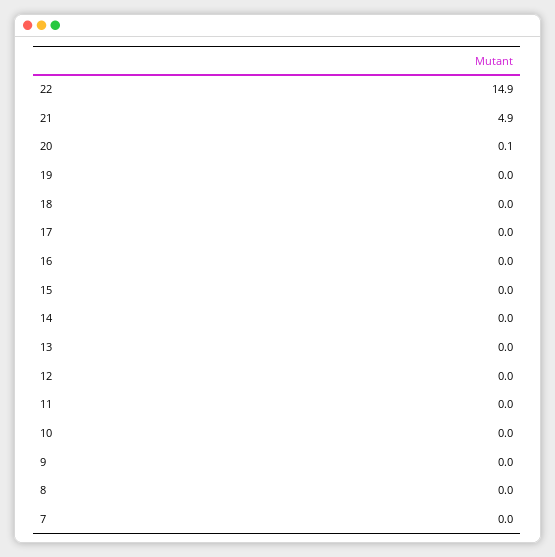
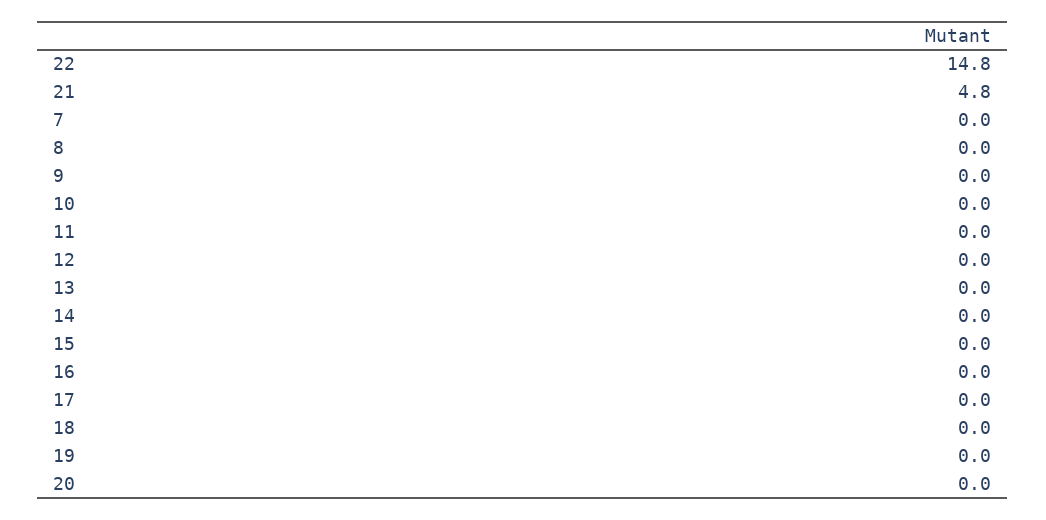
  {
-   "22": 14.9,
+   "22": 14.8,
-   "21": 4.9,
+   "21": 4.8,
-   "20": 0.1,
+   "20": 0,
    "19": 0,
    "18": 0,
    "17": 0,
    "16": 0,
    "15": 0,
    "14": 0,
    "13": 0,
    "12": 0,
    "11": 0,
    "10": 0,
    "9": 0,
    "8": 0,
    "7": 0
  }

